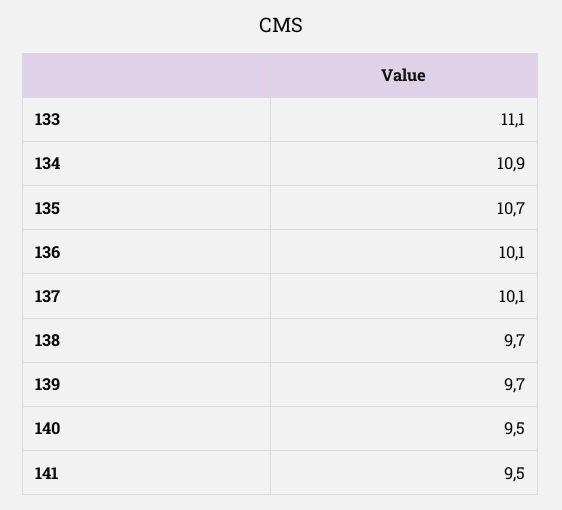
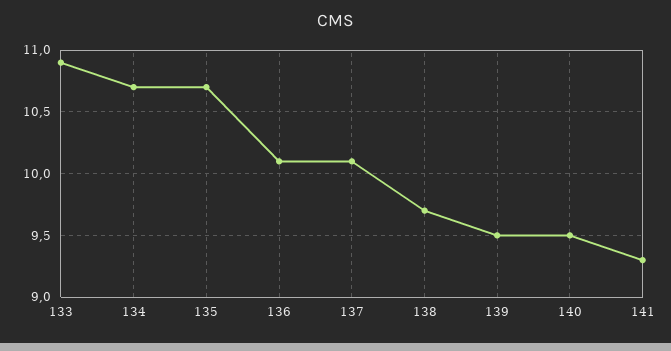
  {
-   "133": 11.1,
+   "133": 10.9,
-   "134": 10.9,
+   "134": 10.7,
    "135": 10.7,
    "136": 10.1,
    "137": 10.1,
    "138": 9.7,
-   "139": 9.7,
+   "139": 9.5,
    "140": 9.5,
-   "141": 9.5
+   "141": 9.3
  }

